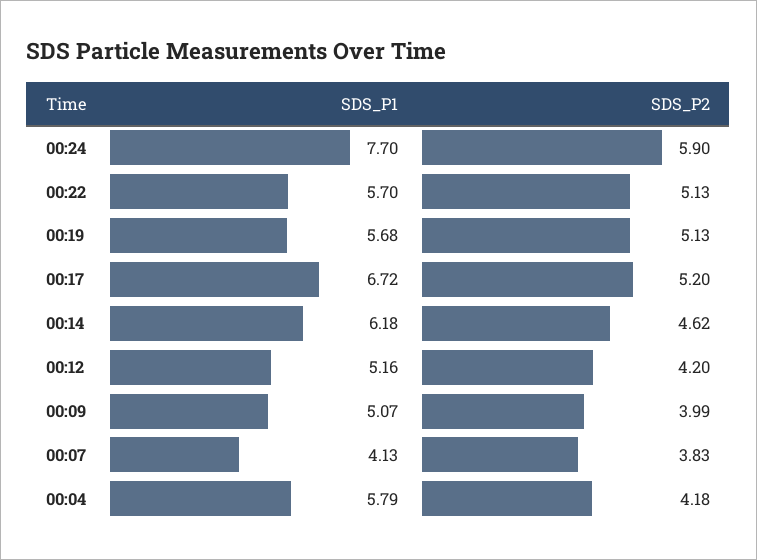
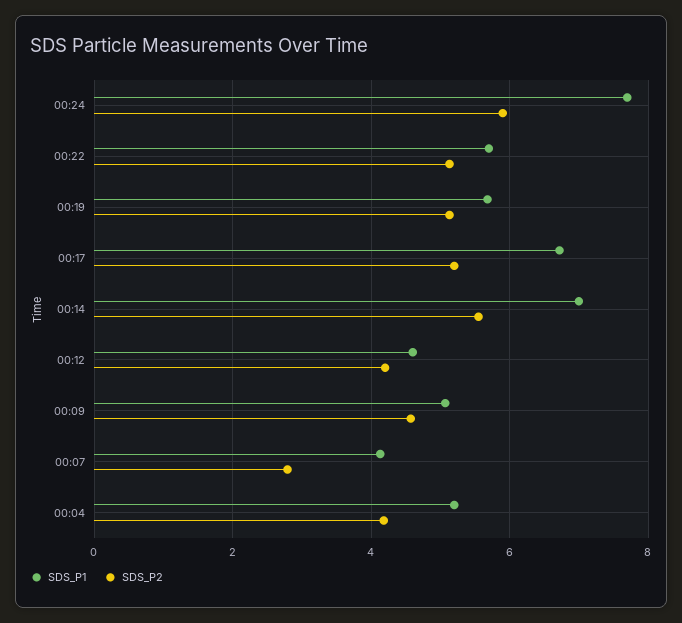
  {
    "SDS_P1": {
      "00:24": 7.7,
      "00:22": 5.7,
      "00:19": 5.68,
      "00:17": 6.72,
-     "00:14": 6.18,
+     "00:14": 7,
-     "00:12": 5.16,
+     "00:12": 4.6,
      "00:09": 5.07,
      "00:07": 4.13,
-     "00:04": 5.79
+     "00:04": 5.2
    },
    "SDS_P2": {
      "00:24": 5.9,
      "00:22": 5.13,
      "00:19": 5.13,
      "00:17": 5.2,
-     "00:14": 4.62,
+     "00:14": 5.6,
      "00:12": 4.2,
-     "00:09": 3.99,
+     "00:09": 4.6,
-     "00:07": 3.83,
+     "00:07": 2.8,
      "00:04": 4.18
    }
  }

